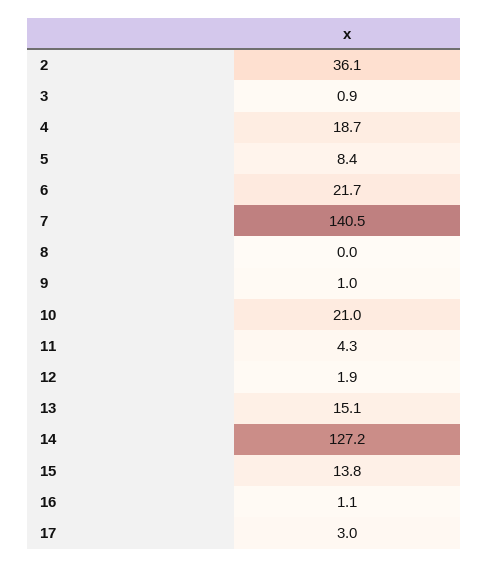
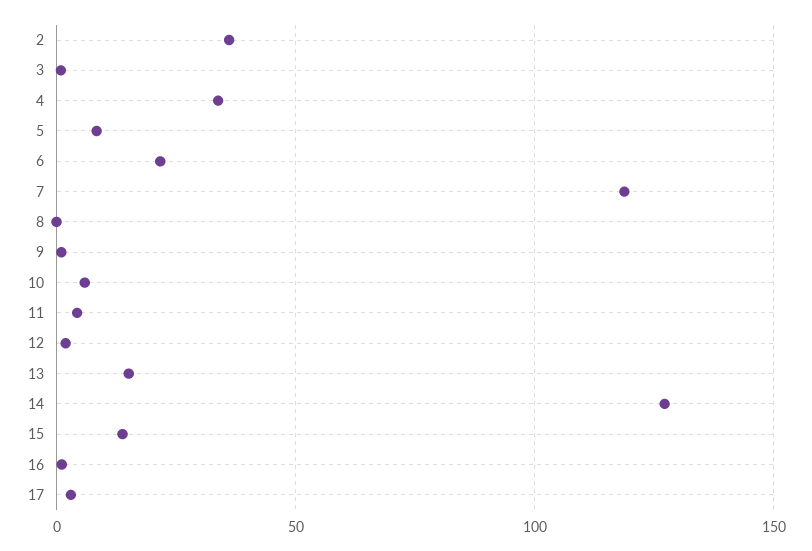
  {
    "2": 36.1,
    "3": 0.9,
-   "4": 18.7,
+   "4": 35,
    "5": 8.4,
    "6": 21.7,
-   "7": 140.5,
+   "7": 120,
    "8": 0,
    "9": 1,
-   "10": 21,
+   "10": 5,
    "11": 4.3,
    "12": 1.9,
    "13": 15.1,
    "14": 127.2,
    "15": 13.8,
    "16": 1.1,
    "17": 3
  }

